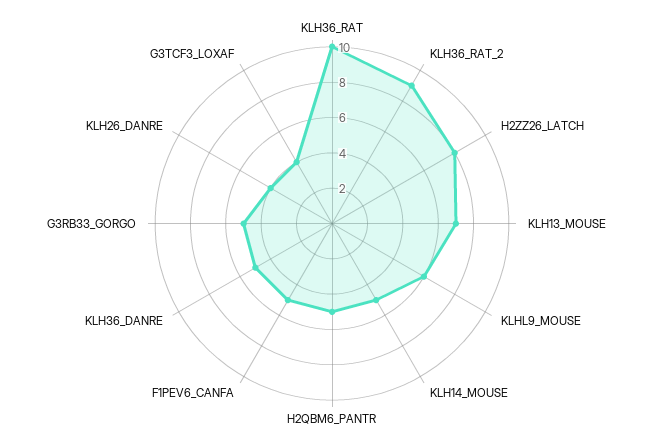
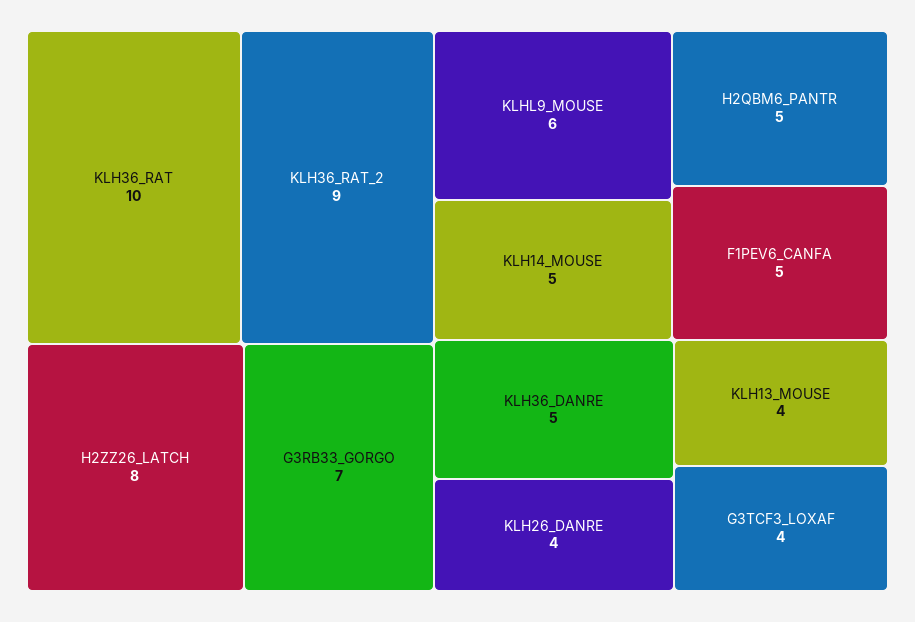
  {
    "KLH36_RAT": 10,
    "KLH36_RAT_2": 9,
    "H2ZZ26_LATCH": 8,
-   "KLH13_MOUSE": 7,
+   "KLH13_MOUSE": 4,
    "KLHL9_MOUSE": 6,
    "KLH14_MOUSE": 5,
    "H2QBM6_PANTR": 5,
    "F1PEV6_CANFA": 5,
    "KLH36_DANRE": 5,
-   "G3RB33_GORGO": 5,
+   "G3RB33_GORGO": 7,
    "KLH26_DANRE": 4,
    "G3TCF3_LOXAF": 4
  }

